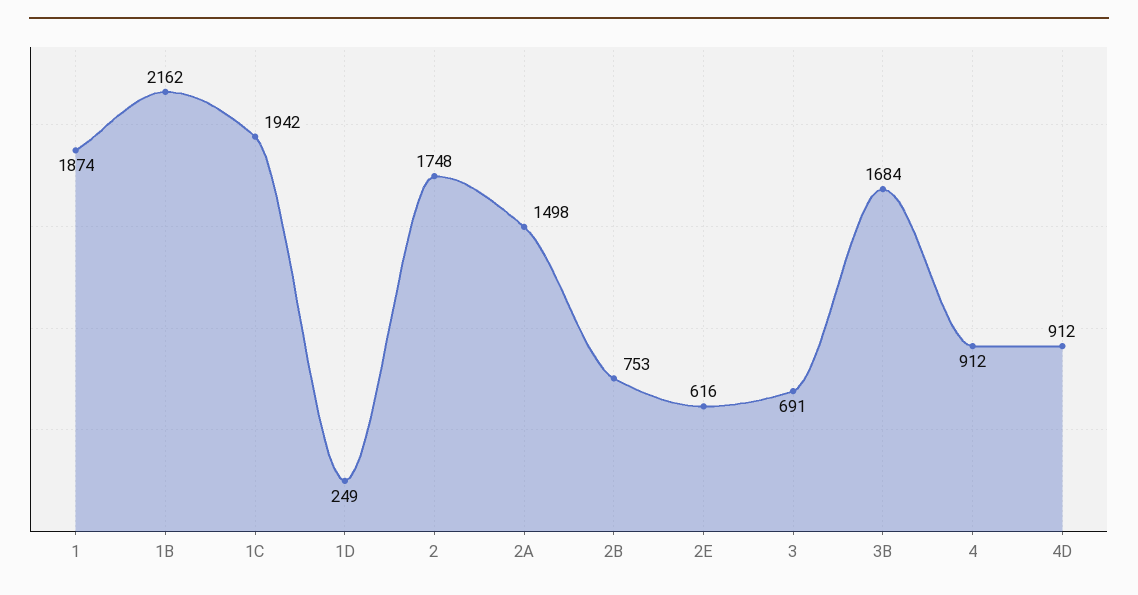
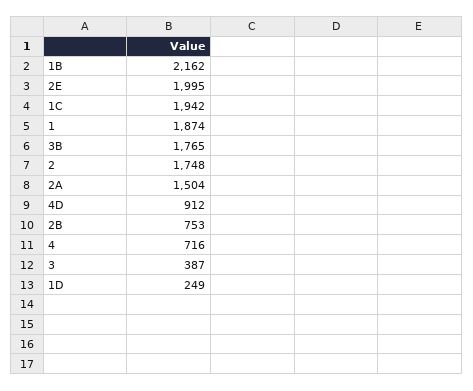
  {
    "1": 1874,
    "1B": 2162,
    "1C": 1942,
    "1D": 249,
    "2": 1748,
-   "2A": 1498,
+   "2A": 1504,
    "2B": 753,
-   "2E": 616,
+   "2E": 1995,
-   "3": 691,
+   "3": 387,
-   "3B": 1684,
+   "3B": 1765,
-   "4": 912,
+   "4": 716,
    "4D": 912
  }

